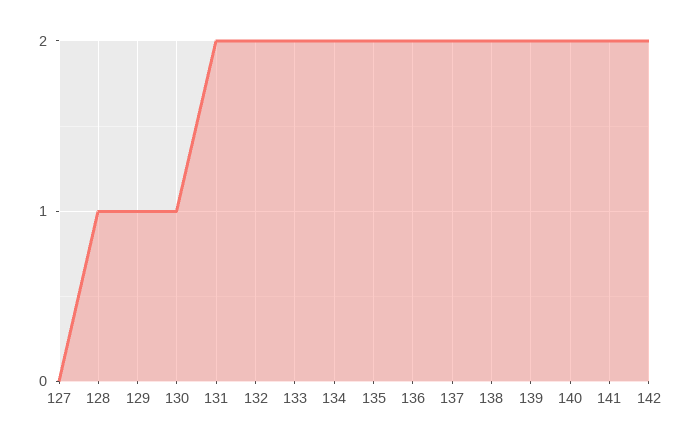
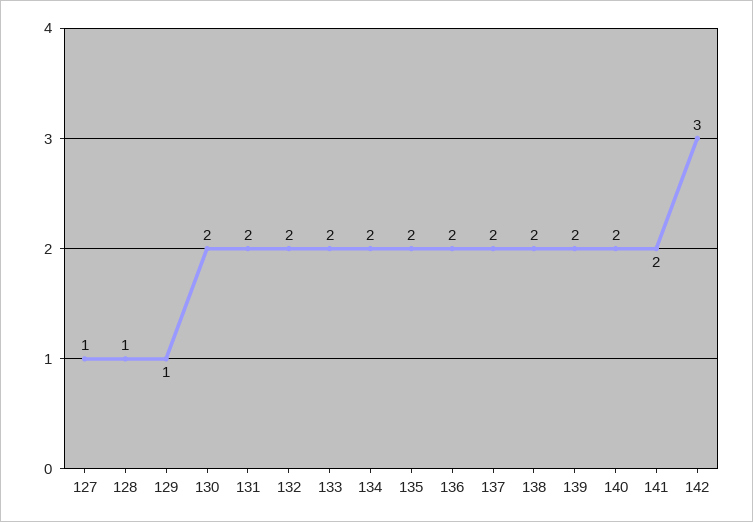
  {
-   "127": 0,
+   "127": 1,
    "128": 1,
    "129": 1,
-   "130": 1,
+   "130": 2,
    "131": 2,
    "132": 2,
    "133": 2,
    "134": 2,
    "135": 2,
    "136": 2,
    "137": 2,
    "138": 2,
    "139": 2,
    "140": 2,
    "141": 2,
-   "142": 2
+   "142": 3
  }

